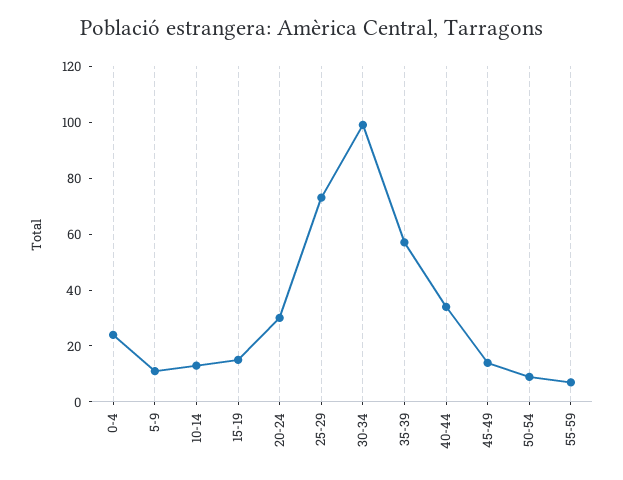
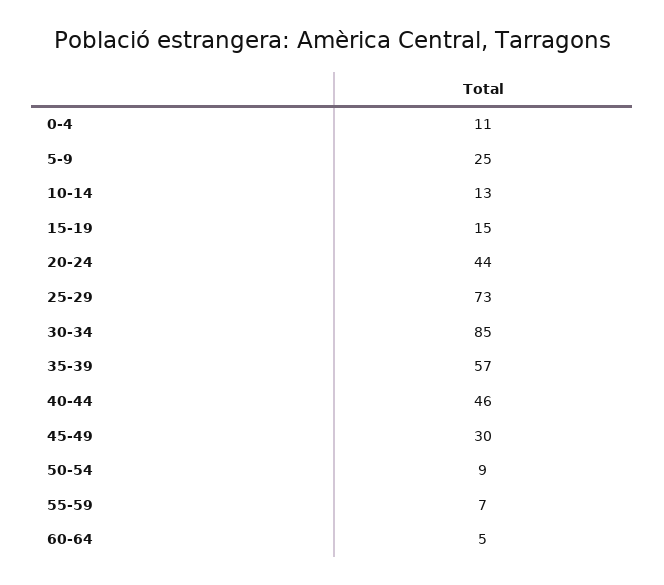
  {
-   "0-4": 25,
+   "0-4": 11,
-   "5-9": 10,
+   "5-9": 25,
    "10-14": 13,
    "15-19": 15,
-   "20-24": 30,
+   "20-24": 44,
    "25-29": 73,
-   "30-34": 100,
+   "30-34": 85,
    "35-39": 57,
-   "40-44": 35,
+   "40-44": 46,
-   "45-49": 15,
+   "45-49": 30,
    "50-54": 9,
-   "55-59": 7
+   "55-59": 7,
+   "60-64": 5
  }

